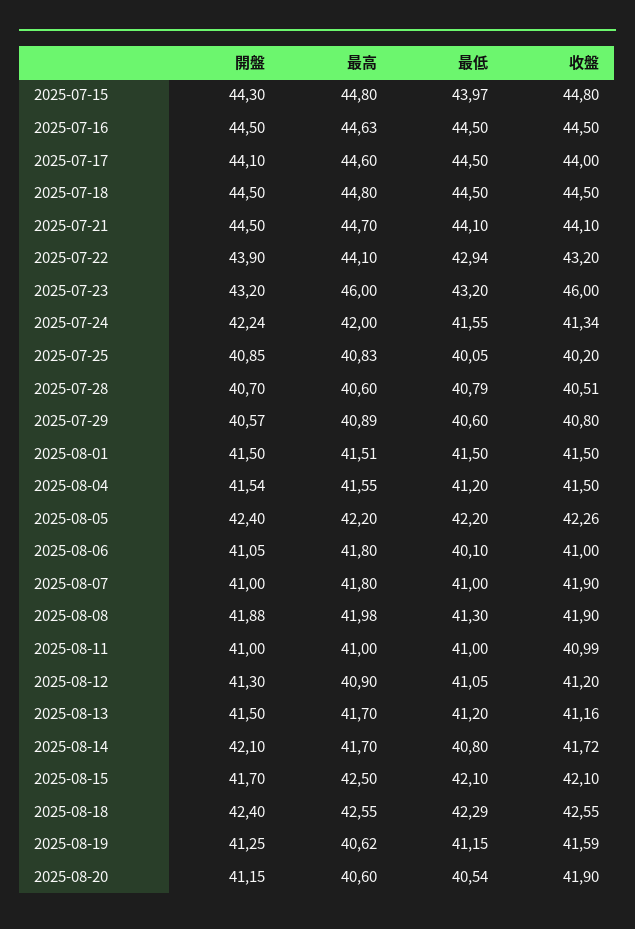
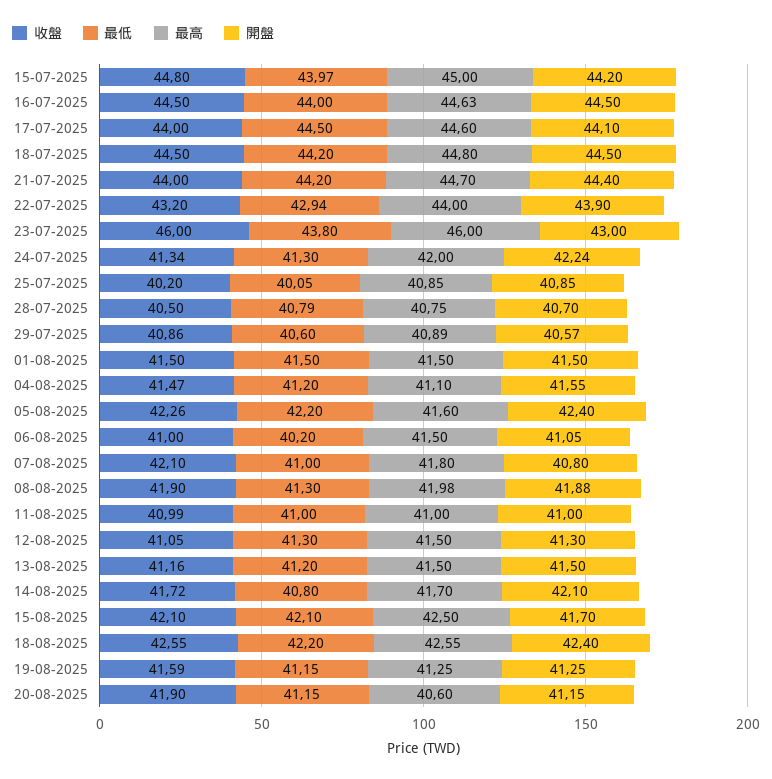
  {
    "開盤": {
-     "2025-07-15": 44.3,
+     "2025-07-15": 44.2,
      "2025-07-16": 44.5,
      "2025-07-17": 44.1,
      "2025-07-18": 44.5,
-     "2025-07-21": 44.5,
+     "2025-07-21": 44.4,
      "2025-07-22": 43.9,
-     "2025-07-23": 43.2,
+     "2025-07-23": 43,
      "2025-07-24": 42.24,
      "2025-07-25": 40.85,
      "2025-07-28": 40.7,
      "2025-07-29": 40.57,
      "2025-08-01": 41.5,
-     "2025-08-04": 41.54,
+     "2025-08-04": 41.55,
      "2025-08-05": 42.4,
      "2025-08-06": 41.05,
-     "2025-08-07": 41,
+     "2025-08-07": 40.8,
      "2025-08-08": 41.88,
      "2025-08-11": 41,
      "2025-08-12": 41.3,
      "2025-08-13": 41.5,
      "2025-08-14": 42.1,
      "2025-08-15": 41.7,
      "2025-08-18": 42.4,
      "2025-08-19": 41.25,
      "2025-08-20": 41.15
    },
    "最高": {
-     "2025-07-15": 44.8,
+     "2025-07-15": 45,
      "2025-07-16": 44.63,
      "2025-07-17": 44.6,
      "2025-07-18": 44.8,
      "2025-07-21": 44.7,
-     "2025-07-22": 44.1,
+     "2025-07-22": 44,
      "2025-07-23": 46,
      "2025-07-24": 42,
-     "2025-07-25": 40.83,
+     "2025-07-25": 40.85,
-     "2025-07-28": 40.6,
+     "2025-07-28": 40.75,
      "2025-07-29": 40.89,
-     "2025-08-01": 41.51,
+     "2025-08-01": 41.5,
-     "2025-08-04": 41.55,
+     "2025-08-04": 41.1,
-     "2025-08-05": 42.2,
+     "2025-08-05": 41.6,
-     "2025-08-06": 41.8,
+     "2025-08-06": 41.5,
      "2025-08-07": 41.8,
      "2025-08-08": 41.98,
      "2025-08-11": 41,
-     "2025-08-12": 40.9,
+     "2025-08-12": 41.5,
-     "2025-08-13": 41.7,
+     "2025-08-13": 41.5,
      "2025-08-14": 41.7,
      "2025-08-15": 42.5,
      "2025-08-18": 42.55,
-     "2025-08-19": 40.62,
+     "2025-08-19": 41.25,
      "2025-08-20": 40.6
    },
    "最低": {
      "2025-07-15": 43.97,
-     "2025-07-16": 44.5,
+     "2025-07-16": 44,
      "2025-07-17": 44.5,
-     "2025-07-18": 44.5,
+     "2025-07-18": 44.2,
-     "2025-07-21": 44.1,
+     "2025-07-21": 44.2,
      "2025-07-22": 42.94,
-     "2025-07-23": 43.2,
+     "2025-07-23": 43.8,
-     "2025-07-24": 41.55,
+     "2025-07-24": 41.3,
      "2025-07-25": 40.05,
      "2025-07-28": 40.79,
      "2025-07-29": 40.6,
      "2025-08-01": 41.5,
      "2025-08-04": 41.2,
      "2025-08-05": 42.2,
-     "2025-08-06": 40.1,
+     "2025-08-06": 40.2,
      "2025-08-07": 41,
      "2025-08-08": 41.3,
      "2025-08-11": 41,
-     "2025-08-12": 41.05,
+     "2025-08-12": 41.3,
      "2025-08-13": 41.2,
      "2025-08-14": 40.8,
      "2025-08-15": 42.1,
-     "2025-08-18": 42.29,
+     "2025-08-18": 42.2,
      "2025-08-19": 41.15,
-     "2025-08-20": 40.54
+     "2025-08-20": 41.15
    },
    "收盤": {
      "2025-07-15": 44.8,
      "2025-07-16": 44.5,
      "2025-07-17": 44,
      "2025-07-18": 44.5,
-     "2025-07-21": 44.1,
+     "2025-07-21": 44,
      "2025-07-22": 43.2,
      "2025-07-23": 46,
      "2025-07-24": 41.34,
      "2025-07-25": 40.2,
-     "2025-07-28": 40.51,
+     "2025-07-28": 40.5,
-     "2025-07-29": 40.8,
+     "2025-07-29": 40.86,
      "2025-08-01": 41.5,
-     "2025-08-04": 41.5,
+     "2025-08-04": 41.47,
      "2025-08-05": 42.26,
      "2025-08-06": 41,
-     "2025-08-07": 41.9,
+     "2025-08-07": 42.1,
      "2025-08-08": 41.9,
      "2025-08-11": 40.99,
-     "2025-08-12": 41.2,
+     "2025-08-12": 41.05,
      "2025-08-13": 41.16,
      "2025-08-14": 41.72,
      "2025-08-15": 42.1,
      "2025-08-18": 42.55,
      "2025-08-19": 41.59,
      "2025-08-20": 41.9
    }
  }

